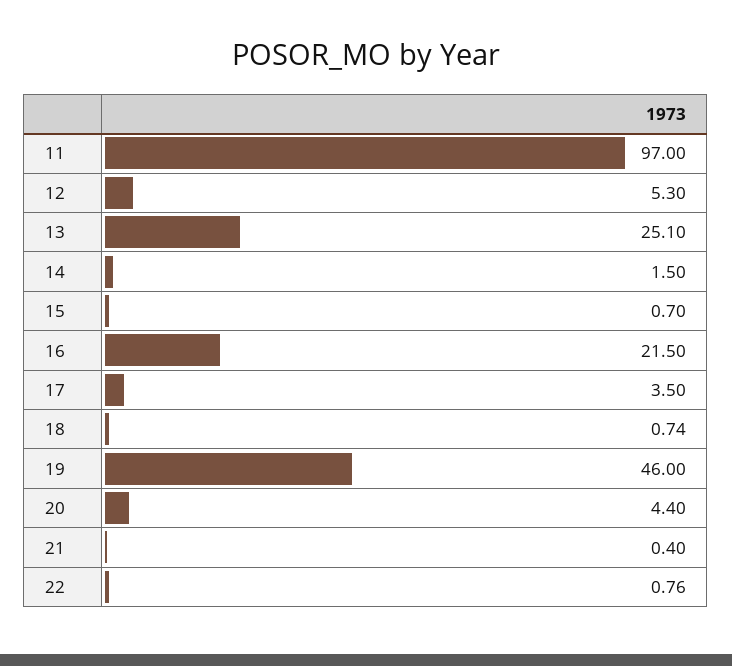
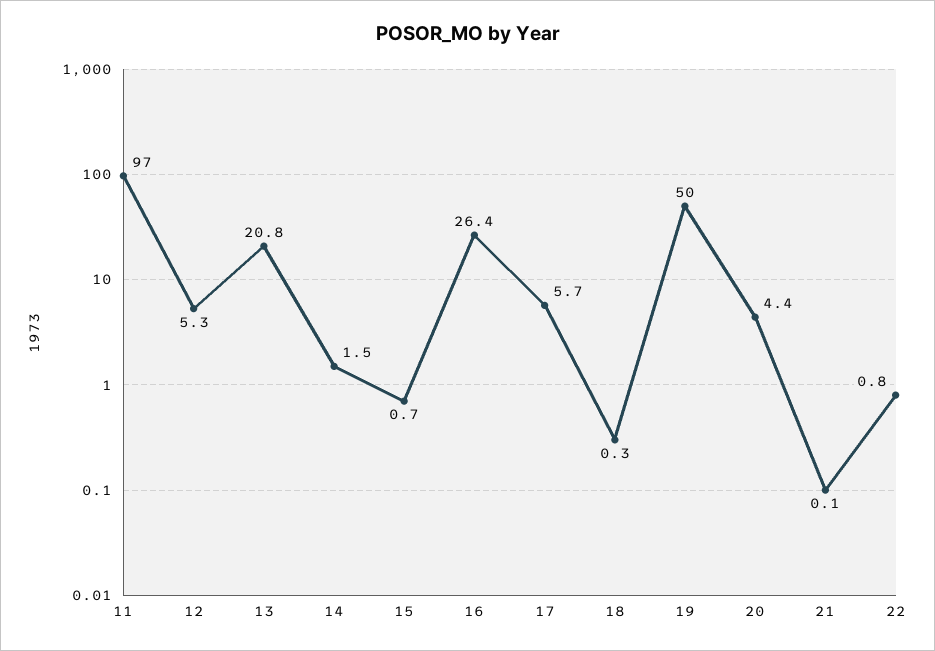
  {
    "11": 97,
    "12": 5.3,
-   "13": 25.1,
+   "13": 20.8,
    "14": 1.5,
    "15": 0.7,
-   "16": 21.5,
+   "16": 26.4,
-   "17": 3.5,
+   "17": 5.7,
-   "18": 0.74,
+   "18": 0.3,
-   "19": 46,
+   "19": 50,
    "20": 4.4,
-   "21": 0.4,
+   "21": 0.1,
    "22": 0.76
  }

